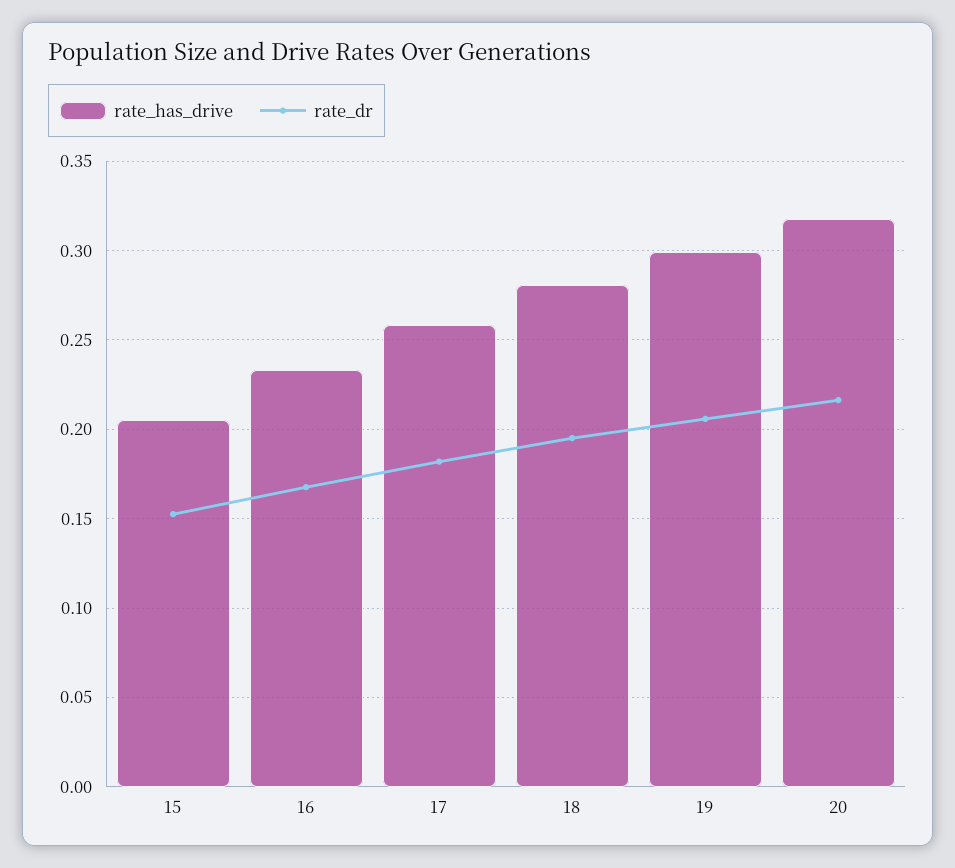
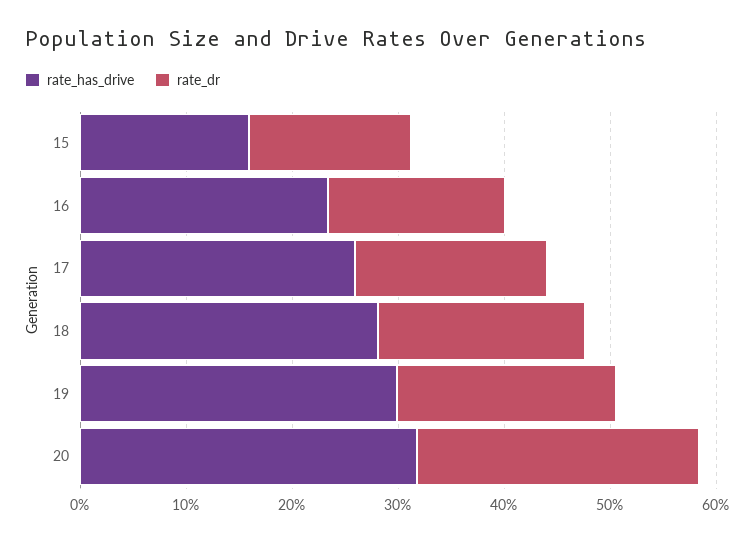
  {
    "rate_has_drive": {
-     "15": 0.205,
+     "15": 0.16,
      "16": 0.235,
      "17": 0.26,
      "18": 0.28,
      "19": 0.3,
      "20": 0.315
    },
    "rate_dr": {
      "15": 0.155,
      "16": 0.17,
      "17": 0.18,
      "18": 0.195,
      "19": 0.205,
-     "20": 0.215
+     "20": 0.26
    }
  }

